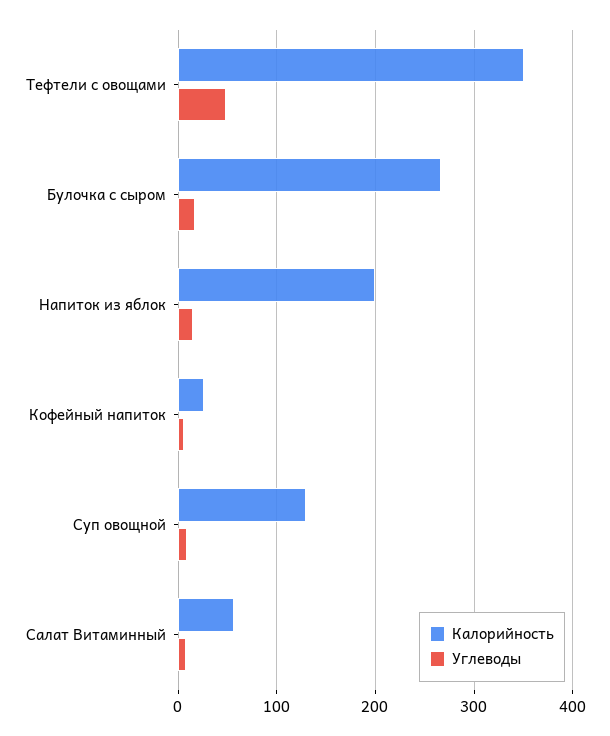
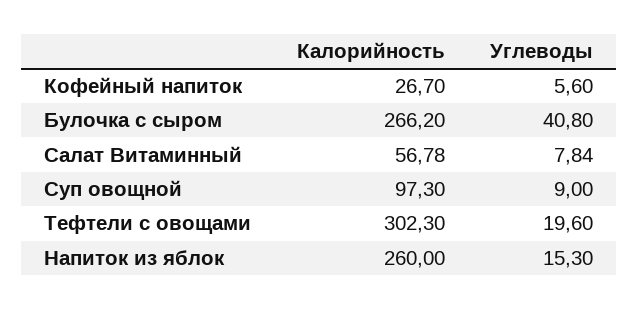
  {
    "Калорийность": {
-     "Тефтели с овощами": 350,
+     "Тефтели с овощами": 302.3,
      "Булочка с сыром": 266.2,
-     "Напиток из яблок": 200,
+     "Напиток из яблок": 260,
      "Кофейный напиток": 26.7,
-     "Суп овощной": 130,
+     "Суп овощной": 97.3,
      "Салат Витаминный": 56.78
    },
    "Углеводы": {
-     "Тефтели с овощами": 50,
+     "Тефтели с овощами": 19.6,
-     "Булочка с сыром": 20,
+     "Булочка с сыром": 40.8,
      "Напиток из яблок": 15.3,
      "Кофейный напиток": 5.6,
      "Суп овощной": 9,
      "Салат Витаминный": 7.84
    }
  }

